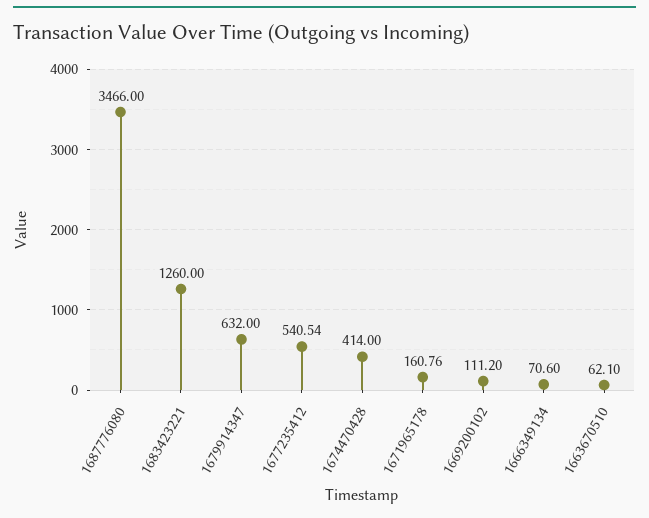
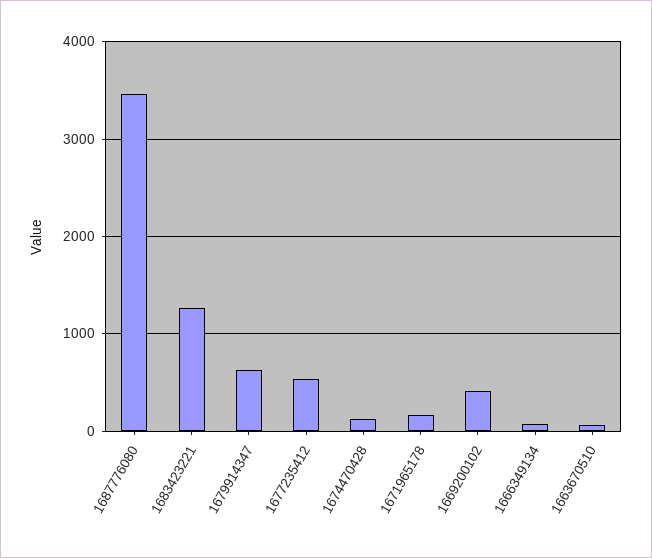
  {
    "1687776080": 3466,
    "1683423221": 1260,
    "1679914347": 632,
    "1677235412": 540.54,
-   "1674470428": 414,
+   "1674470428": 100,
    "1671965178": 160.76,
-   "1669200102": 111.2,
+   "1669200102": 400,
    "1666349134": 70.6,
    "1663670510": 62.1
  }

